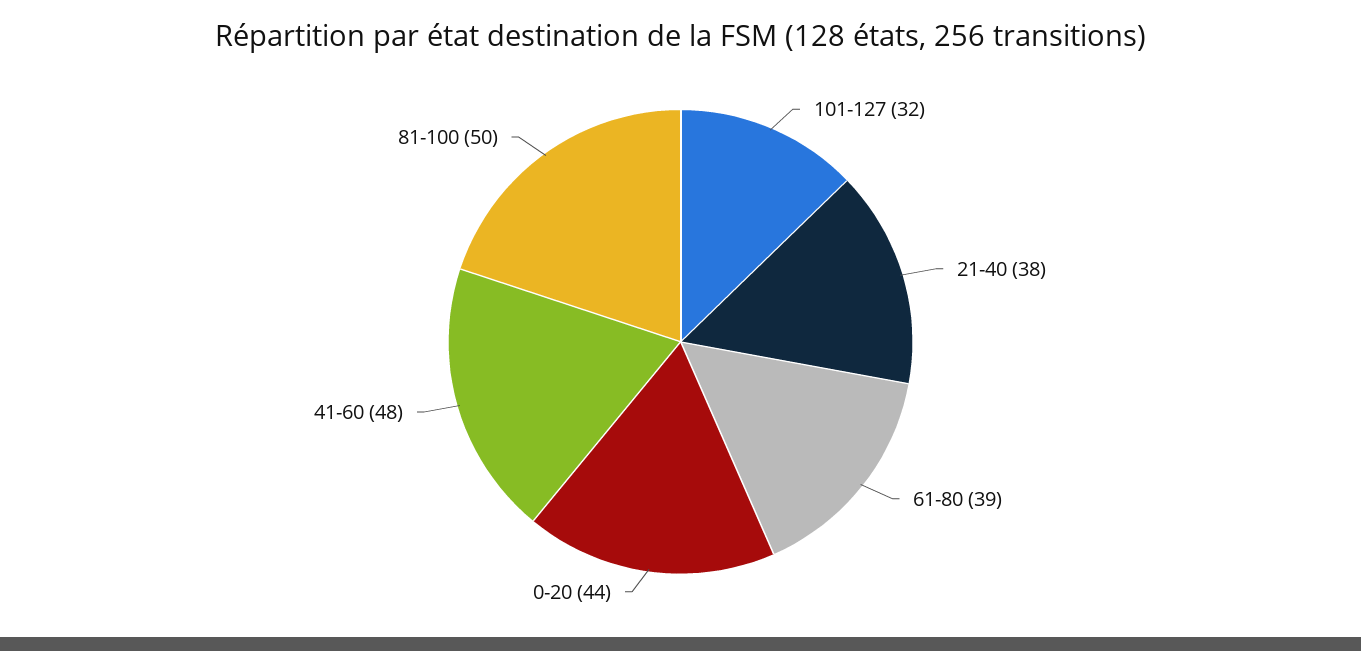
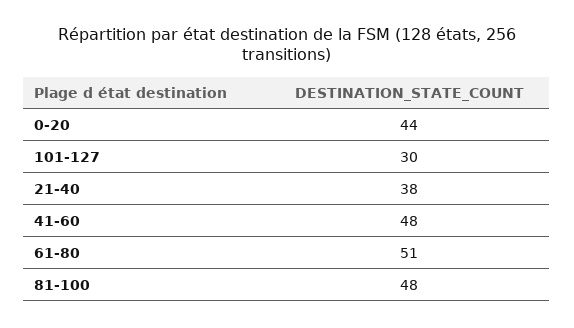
  {
-   "101-127": 32,
+   "101-127": 30,
    "21-40": 38,
-   "61-80": 39,
+   "61-80": 51,
    "0-20": 44,
    "41-60": 48,
-   "81-100": 50
+   "81-100": 48
  }

